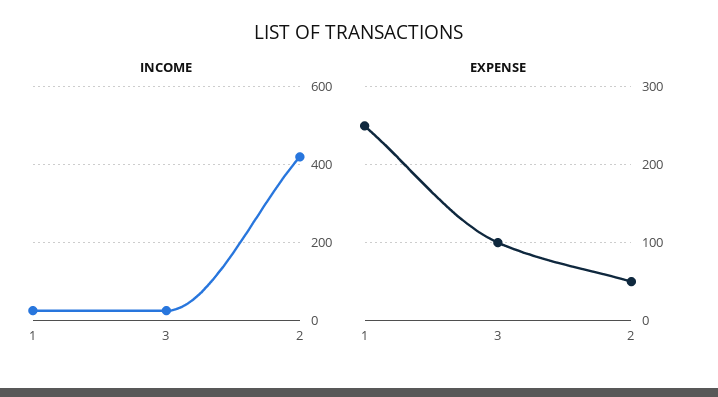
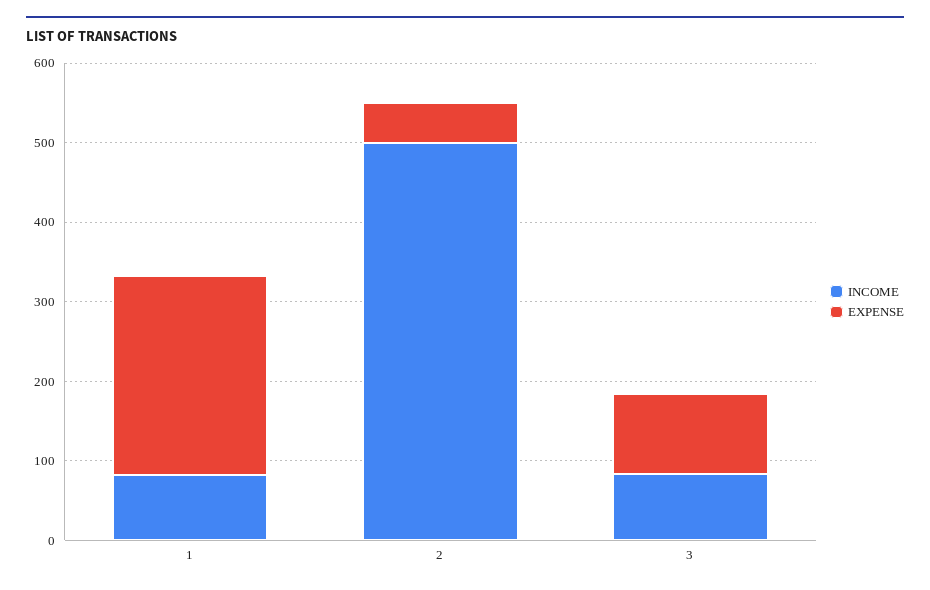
  {
    "INCOME": {
-     "1": 20,
+     "1": 80,
-     "3": 20,
+     "3": 80,
-     "2": 420
+     "2": 500
    },
    "EXPENSE": {
      "1": 250,
      "3": 100,
      "2": 50
    }
  }

